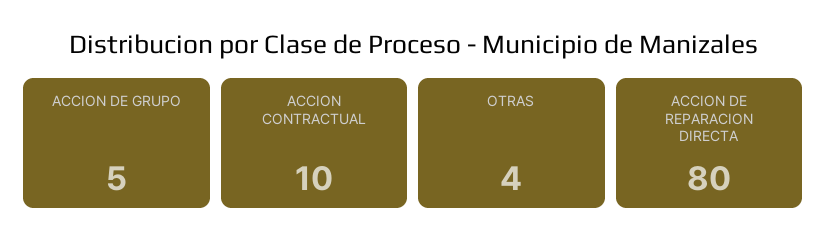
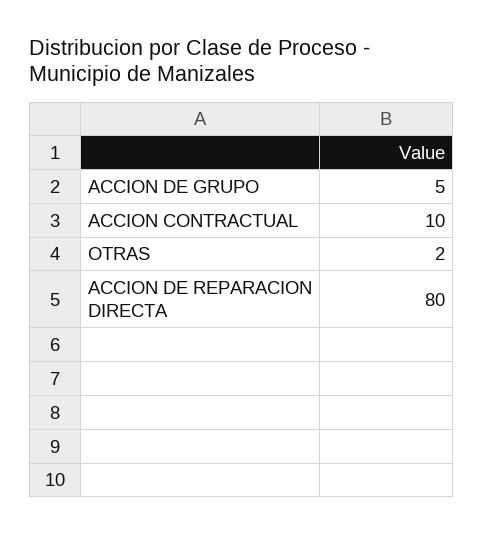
  {
    "ACCION DE GRUPO": 5,
    "ACCION CONTRACTUAL": 10,
-   "OTRAS": 4,
+   "OTRAS": 2,
    "ACCION DE REPARACION DIRECTA": 80
  }

